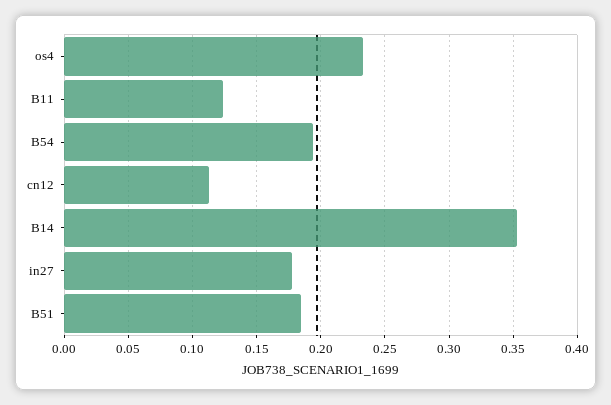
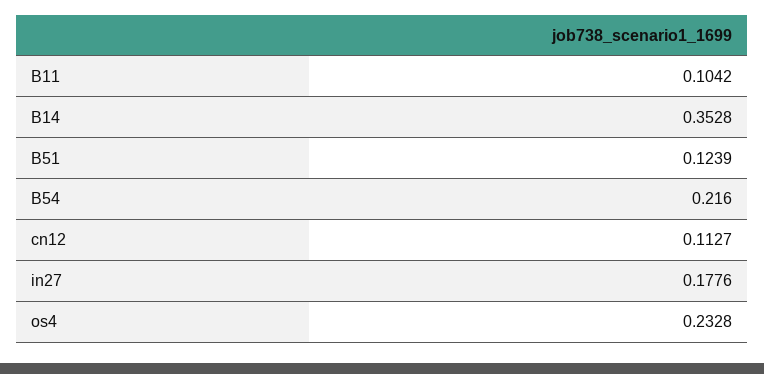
  {
    "os4": 0.2328,
-   "B11": 0.125,
+   "B11": 0.1042,
-   "B54": 0.195,
+   "B54": 0.216,
    "cn12": 0.1127,
    "B14": 0.3528,
    "in27": 0.1776,
-   "B51": 0.185
+   "B51": 0.1239
  }

